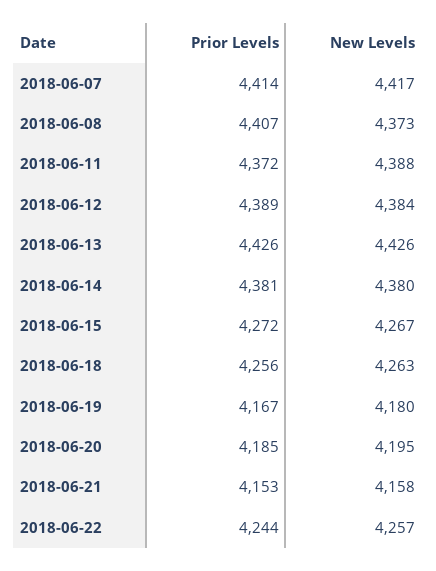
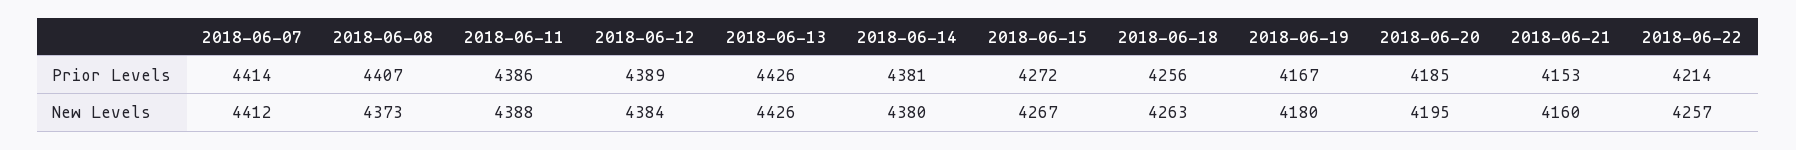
  {
    "Prior Levels": {
      "2018-06-07": 4414,
      "2018-06-08": 4407,
-     "2018-06-11": 4372,
+     "2018-06-11": 4386,
      "2018-06-12": 4389,
      "2018-06-13": 4426,
      "2018-06-14": 4381,
      "2018-06-15": 4272,
      "2018-06-18": 4256,
      "2018-06-19": 4167,
      "2018-06-20": 4185,
      "2018-06-21": 4153,
-     "2018-06-22": 4244
+     "2018-06-22": 4214
    },
    "New Levels": {
-     "2018-06-07": 4417,
+     "2018-06-07": 4412,
      "2018-06-08": 4373,
      "2018-06-11": 4388,
      "2018-06-12": 4384,
      "2018-06-13": 4426,
      "2018-06-14": 4380,
      "2018-06-15": 4267,
      "2018-06-18": 4263,
      "2018-06-19": 4180,
      "2018-06-20": 4195,
-     "2018-06-21": 4158,
+     "2018-06-21": 4160,
      "2018-06-22": 4257
    }
  }

